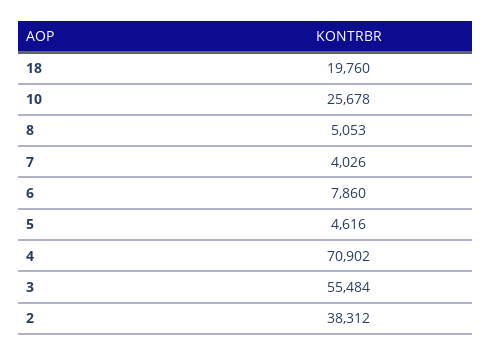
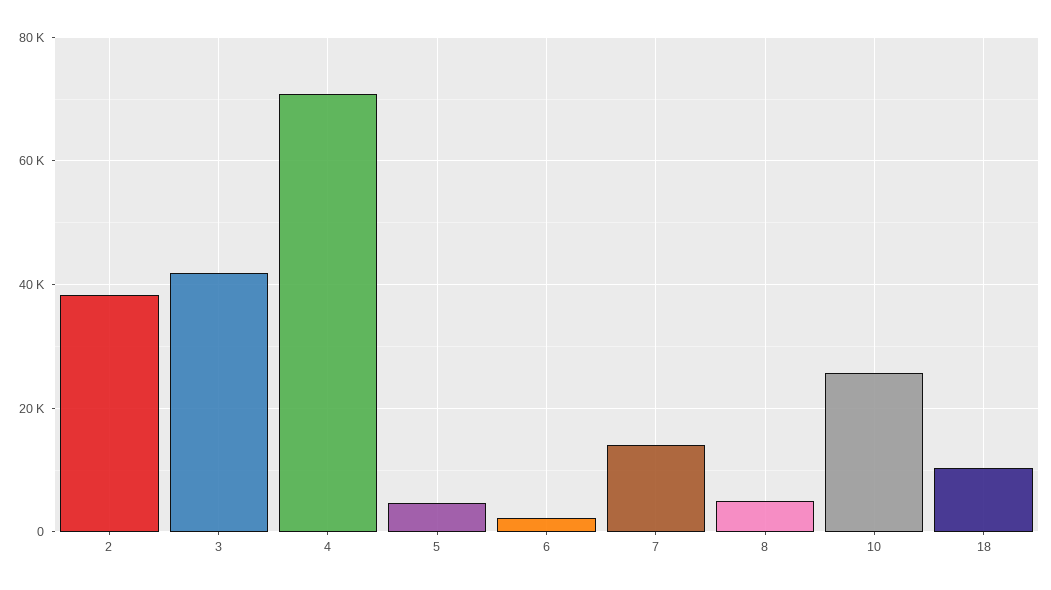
  {
-   "18": 19760,
+   "18": 10000,
    "10": 25678,
    "8": 5053,
-   "7": 4026,
+   "7": 14000,
-   "6": 7860,
+   "6": 2000,
    "5": 4616,
    "4": 70902,
-   "3": 55484,
+   "3": 42000,
    "2": 38312
  }

